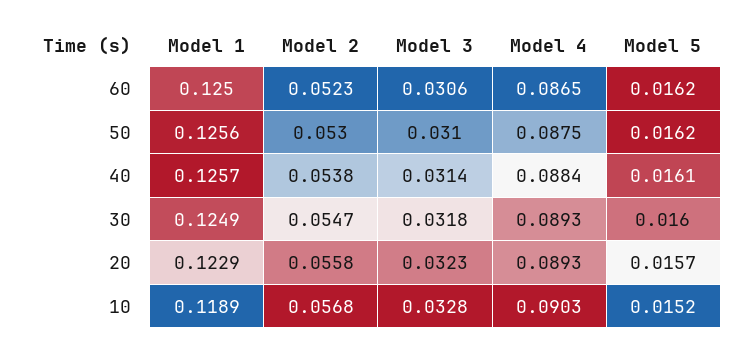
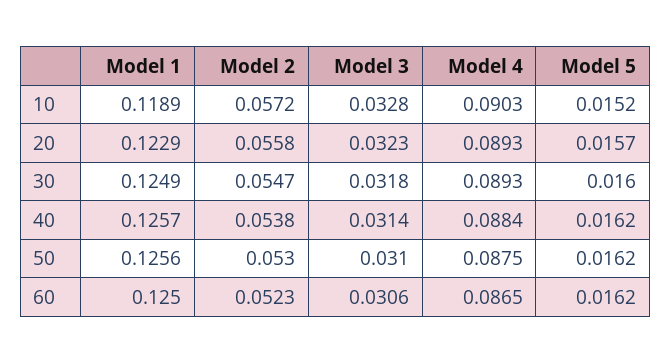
  {
    "Model 1": {
      "60": 0.125,
      "50": 0.1256,
      "40": 0.1257,
      "30": 0.1249,
      "20": 0.1229,
      "10": 0.1189
    },
    "Model 2": {
      "60": 0.0523,
      "50": 0.053,
      "40": 0.0538,
      "30": 0.0547,
      "20": 0.0558,
-     "10": 0.0568
+     "10": 0.0572
    },
    "Model 3": {
      "60": 0.0306,
      "50": 0.031,
      "40": 0.0314,
      "30": 0.0318,
      "20": 0.0323,
      "10": 0.0328
    },
    "Model 4": {
      "60": 0.0865,
      "50": 0.0875,
      "40": 0.0884,
      "30": 0.0893,
      "20": 0.0893,
      "10": 0.0903
    },
    "Model 5": {
      "60": 0.0162,
      "50": 0.0162,
-     "40": 0.0161,
+     "40": 0.0162,
      "30": 0.016,
      "20": 0.0157,
      "10": 0.0152
    }
  }

